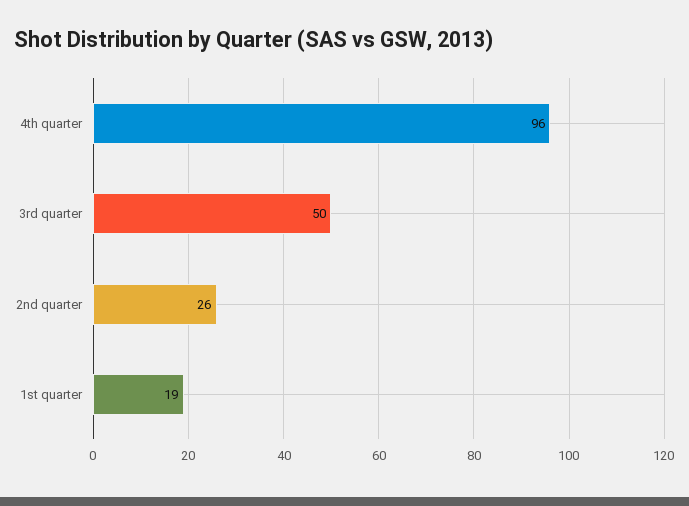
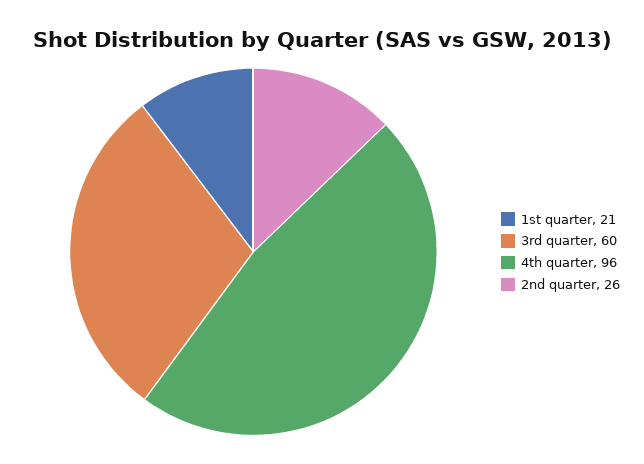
  {
    "4th quarter": 96,
-   "3rd quarter": 50,
+   "3rd quarter": 60,
    "2nd quarter": 26,
-   "1st quarter": 19
+   "1st quarter": 21
  }

